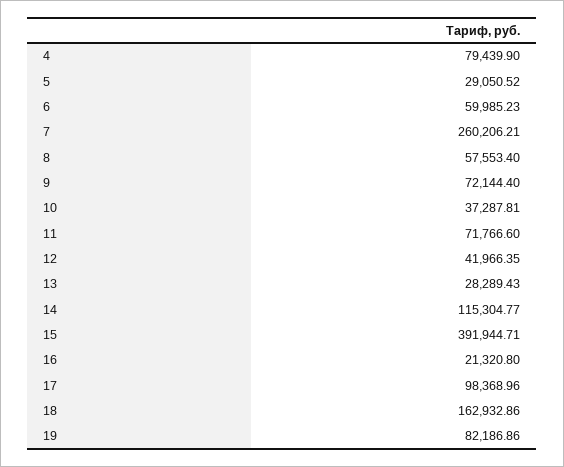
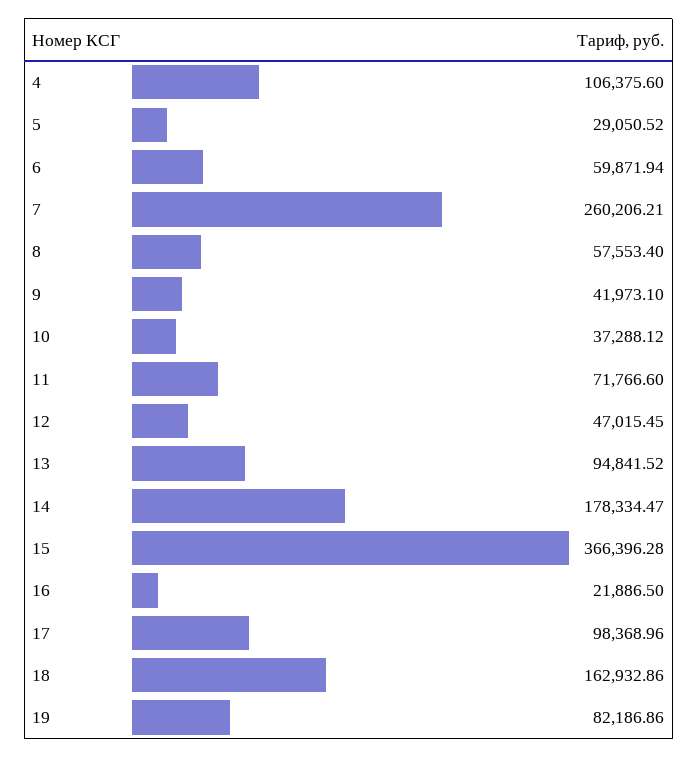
  {
-   "4": 79439.9,
+   "4": 106375.6,
    "5": 29050.52,
-   "6": 59985.23,
+   "6": 59871.94,
    "7": 260206.21,
    "8": 57553.4,
-   "9": 72144.4,
+   "9": 41973.1,
-   "10": 37287.81,
+   "10": 37288.12,
    "11": 71766.6,
-   "12": 41966.35,
+   "12": 47015.45,
-   "13": 28289.43,
+   "13": 94841.52,
-   "14": 115304.77,
+   "14": 178334.47,
-   "15": 391944.71,
+   "15": 366396.28,
-   "16": 21320.8,
+   "16": 21886.5,
    "17": 98368.96,
    "18": 162932.86,
    "19": 82186.86
  }

